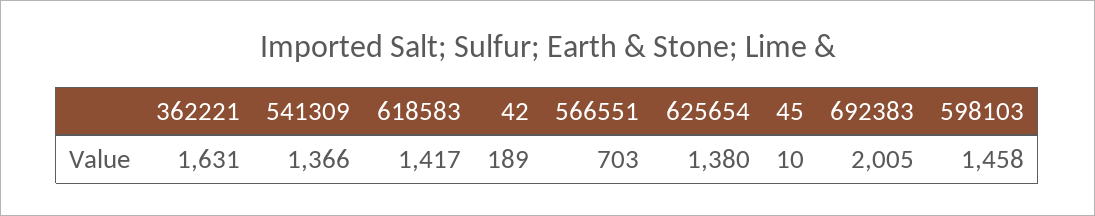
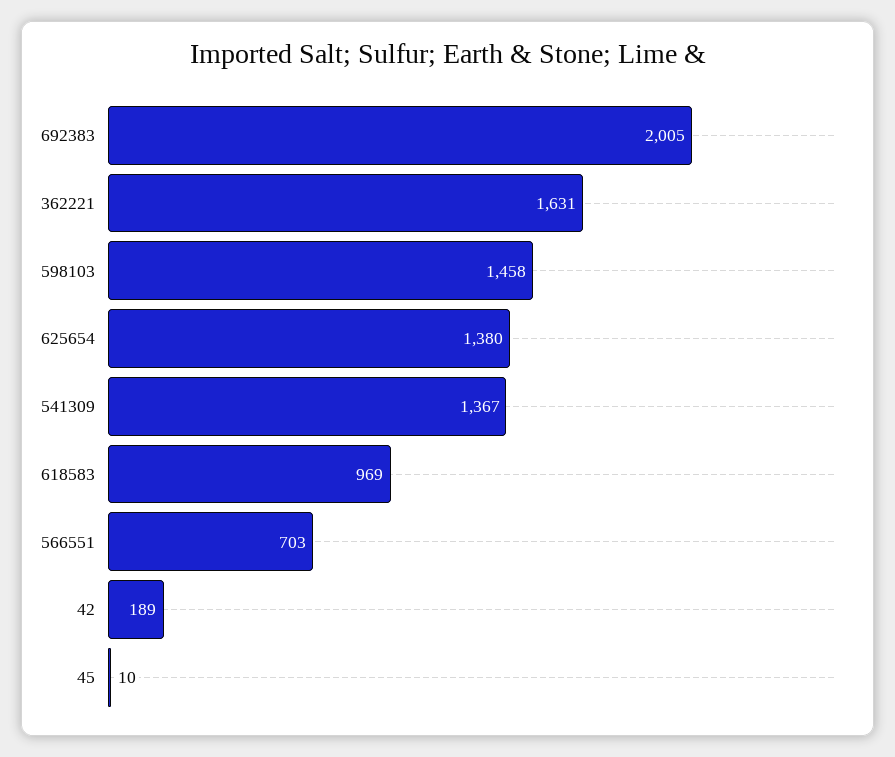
  {
    "362221": 1631,
-   "541309": 1366,
+   "541309": 1367,
-   "618583": 1417,
+   "618583": 969,
    "42": 189,
    "566551": 703,
    "625654": 1380,
    "45": 10,
    "692383": 2005,
    "598103": 1458
  }

